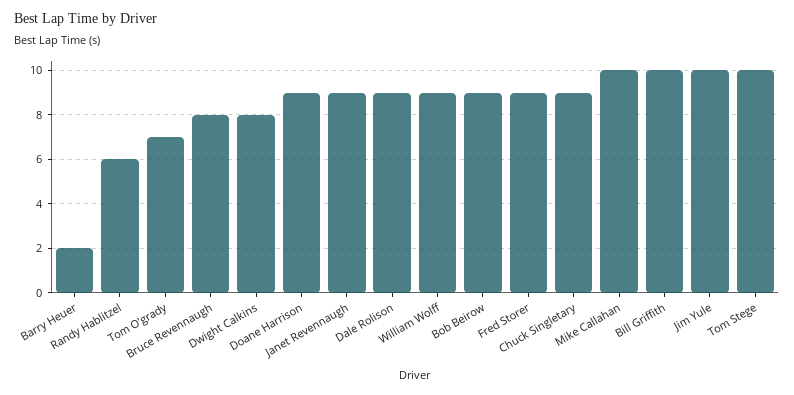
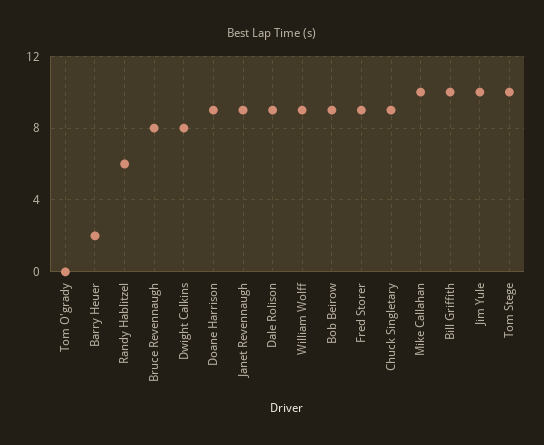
  {
    "Barry Heuer": 2,
    "Randy Hablitzel": 6,
-   "Tom O'grady": 7,
+   "Tom O'grady": 0,
    "Bruce Revennaugh": 8,
    "Dwight Calkins": 8,
    "Doane Harrison": 9,
    "Janet Revennaugh": 9,
    "Dale Rolison": 9,
    "William Wolff": 9,
    "Bob Beirow": 9,
    "Fred Storer": 9,
    "Chuck Singletary": 9,
    "Mike Callahan": 10,
    "Bill Griffith": 10,
    "Jim Yule": 10,
    "Tom Stege": 10
  }

